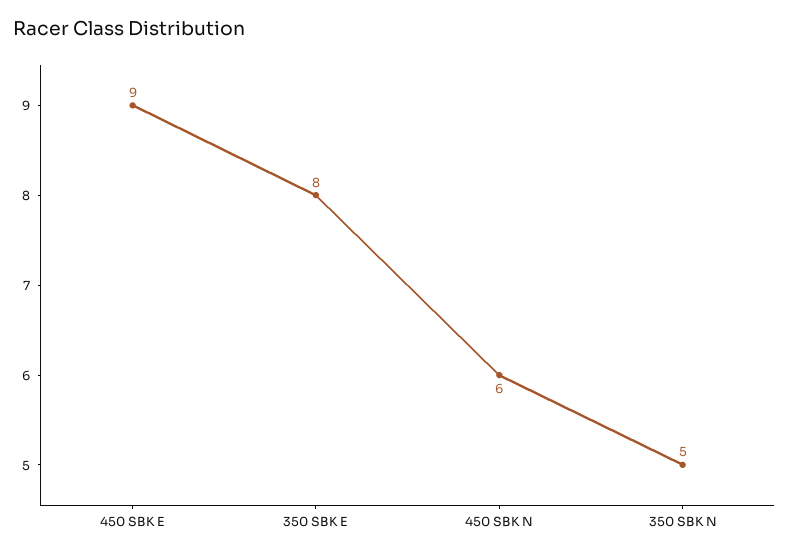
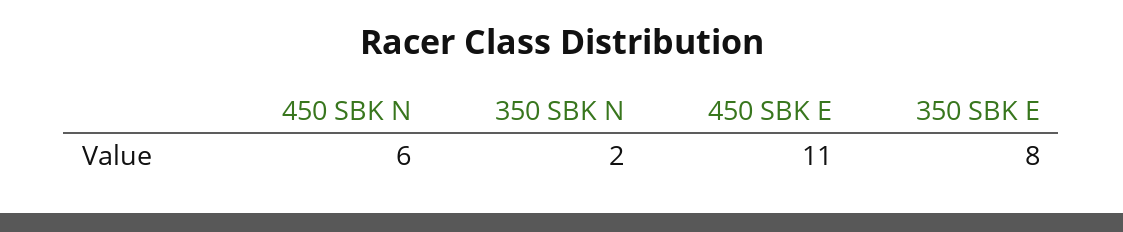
  {
-   "450 SBK E": 9,
+   "450 SBK E": 11,
    "350 SBK E": 8,
    "450 SBK N": 6,
-   "350 SBK N": 5
+   "350 SBK N": 2
  }

